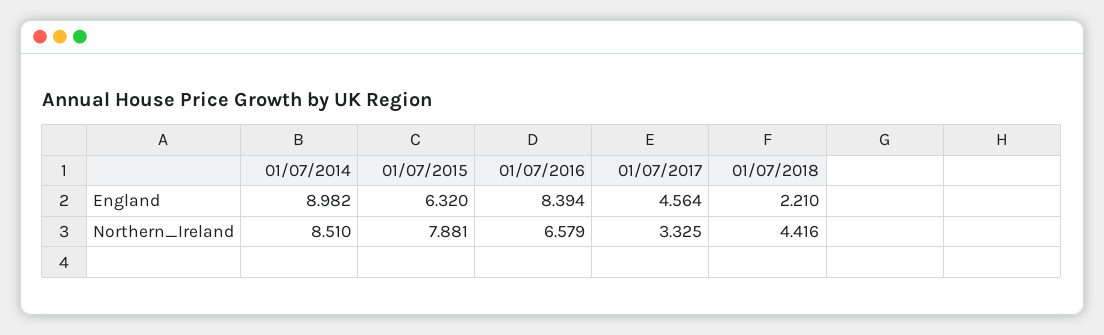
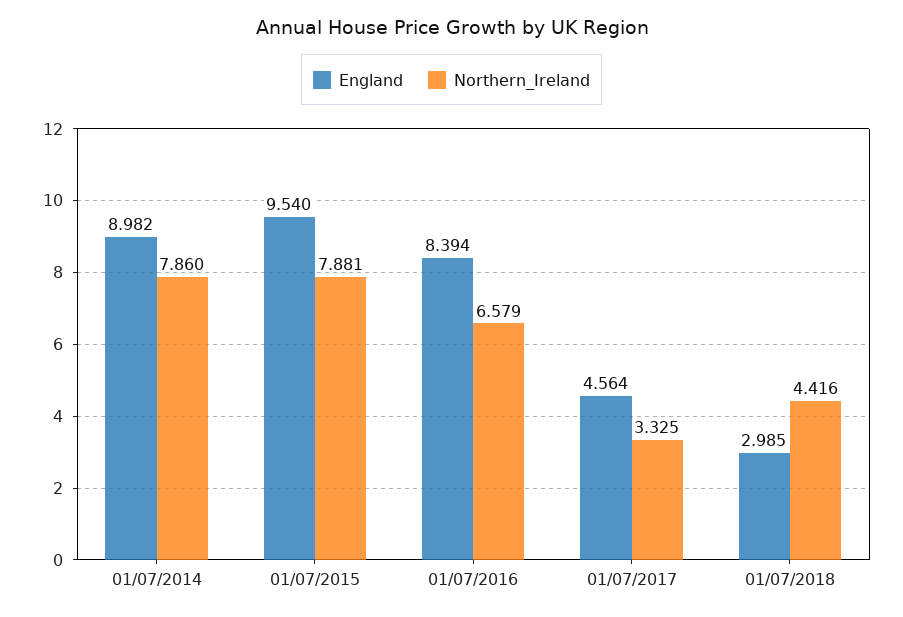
  {
    "England": {
      "01/07/2014": 8.982,
-     "01/07/2015": 6.32,
+     "01/07/2015": 9.54,
      "01/07/2016": 8.394,
      "01/07/2017": 4.564,
-     "01/07/2018": 2.21
+     "01/07/2018": 2.985
    },
    "Northern_Ireland": {
-     "01/07/2014": 8.51,
+     "01/07/2014": 7.86,
      "01/07/2015": 7.881,
      "01/07/2016": 6.579,
      "01/07/2017": 3.325,
      "01/07/2018": 4.416
    }
  }

